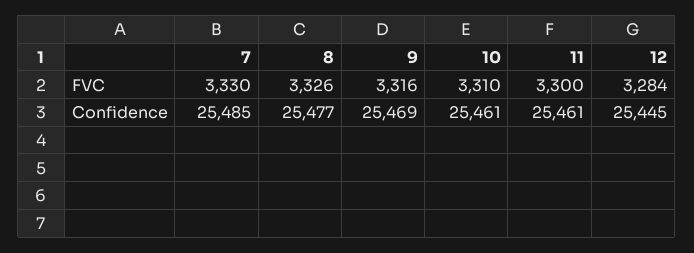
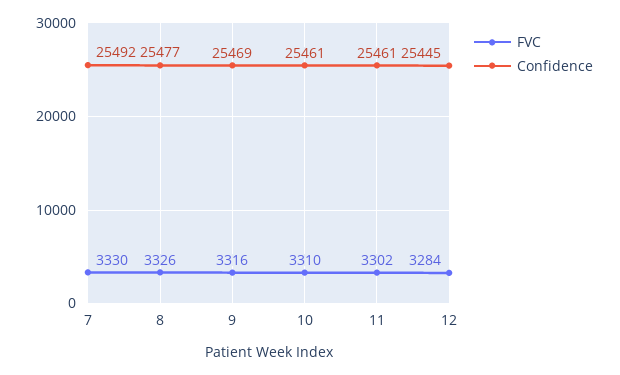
  {
    "FVC": {
      "7": 3330,
      "8": 3326,
      "9": 3316,
      "10": 3310,
-     "11": 3300,
+     "11": 3302,
      "12": 3284
    },
    "Confidence": {
-     "7": 25485,
+     "7": 25492,
      "8": 25477,
      "9": 25469,
      "10": 25461,
      "11": 25461,
      "12": 25445
    }
  }

